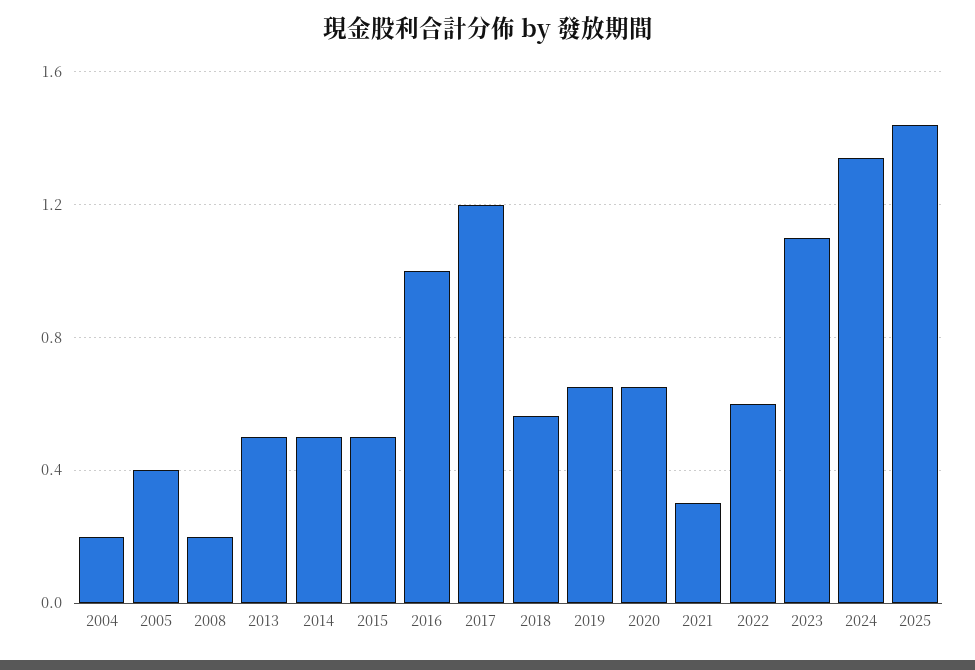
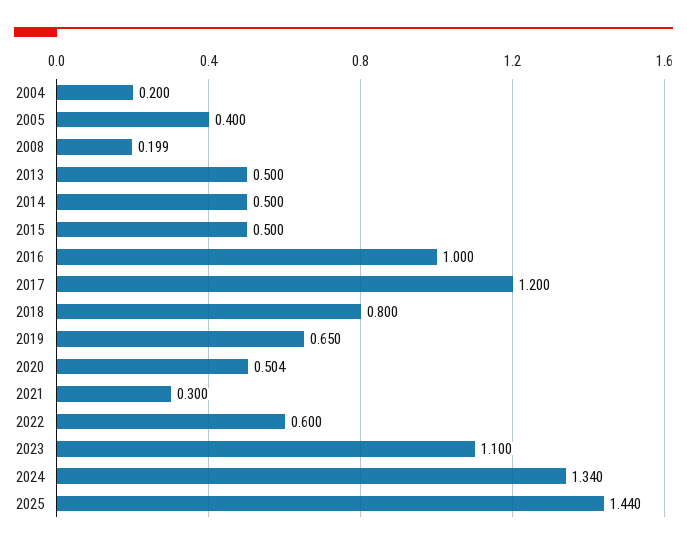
  {
    "2004": 0.2,
    "2005": 0.4,
    "2008": 0.199,
    "2013": 0.5,
    "2014": 0.5,
    "2015": 0.5,
    "2016": 1,
    "2017": 1.2,
-   "2018": 0.55,
+   "2018": 0.8,
    "2019": 0.65,
-   "2020": 0.65,
+   "2020": 0.504,
    "2021": 0.3,
    "2022": 0.6,
    "2023": 1.1,
    "2024": 1.34,
    "2025": 1.44
  }

